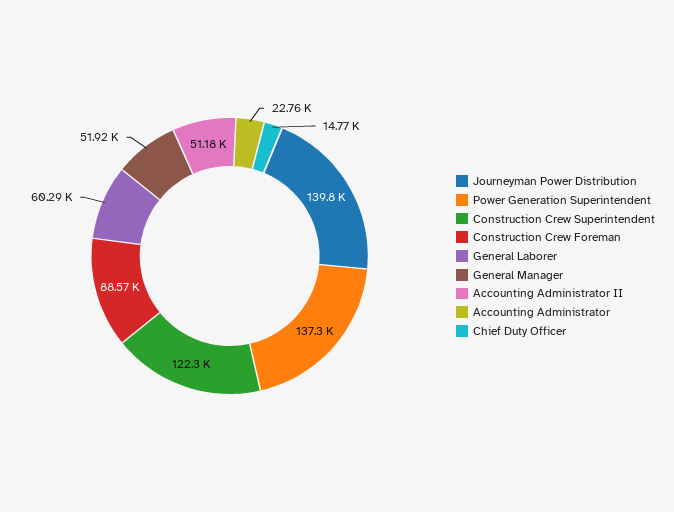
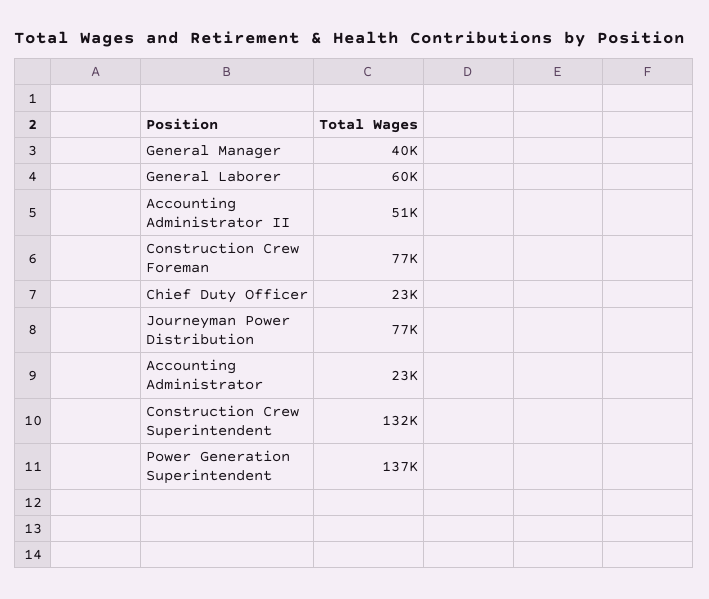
  {
-   "Journeyman Power Distribution": 139800,
+   "Journeyman Power Distribution": 77000,
    "Power Generation Superintendent": 137300,
-   "Construction Crew Superintendent": 122300,
+   "Construction Crew Superintendent": 132000,
-   "Construction Crew Foreman": 88570,
+   "Construction Crew Foreman": 77000,
    "General Laborer": 60290,
-   "General Manager": 51920,
+   "General Manager": 40000,
    "Accounting Administrator II": 51180,
    "Accounting Administrator": 22760,
-   "Chief Duty Officer": 14770
+   "Chief Duty Officer": 23000
  }

